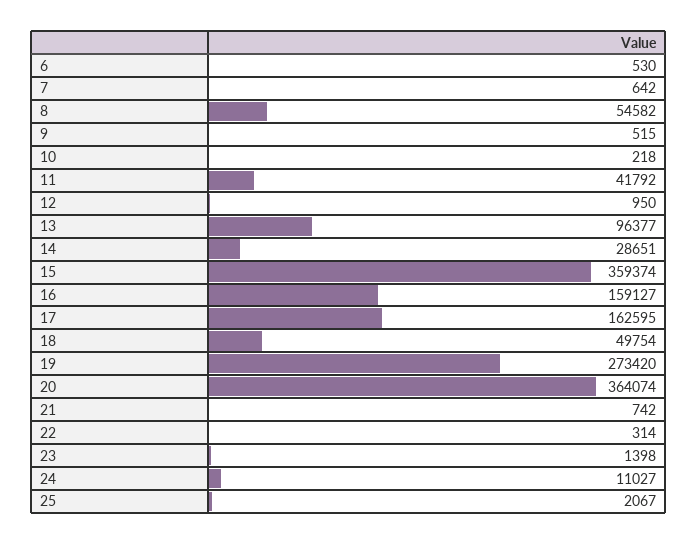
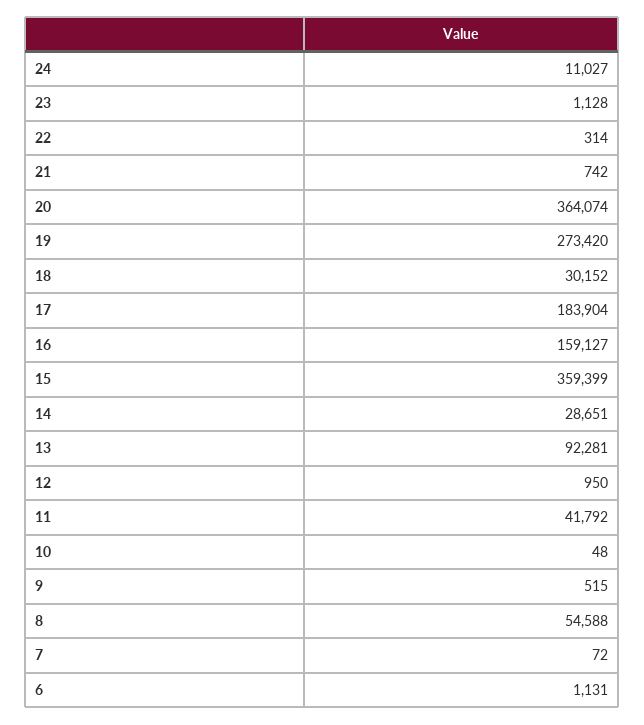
  {
-   "6": 530,
+   "6": 1131,
-   "7": 642,
+   "7": 72,
-   "8": 54582,
+   "8": 54588,
    "9": 515,
-   "10": 218,
+   "10": 48,
    "11": 41792,
    "12": 950,
-   "13": 96377,
+   "13": 92281,
    "14": 28651,
-   "15": 359374,
+   "15": 359399,
    "16": 159127,
-   "17": 162595,
+   "17": 183904,
-   "18": 49754,
+   "18": 30152,
    "19": 273420,
    "20": 364074,
    "21": 742,
    "22": 314,
-   "23": 1398,
+   "23": 1128,
-   "24": 11027,
+   "24": 11027
-   "25": 2067
  }

